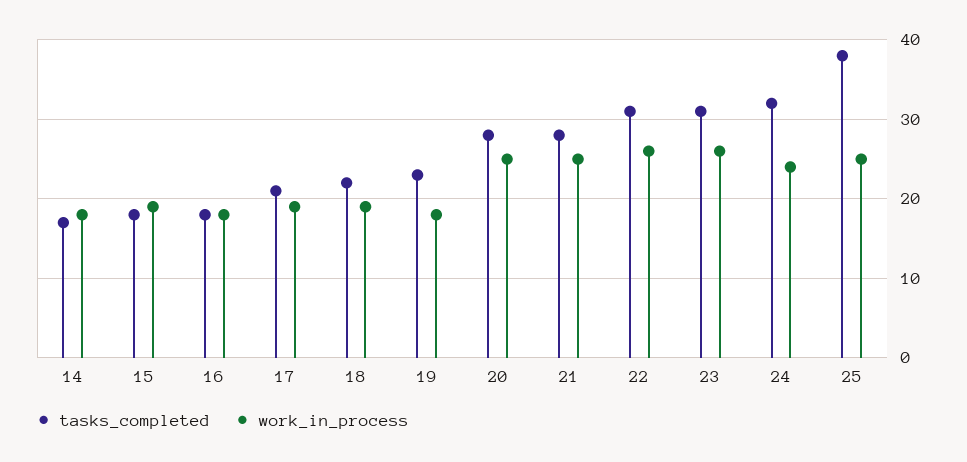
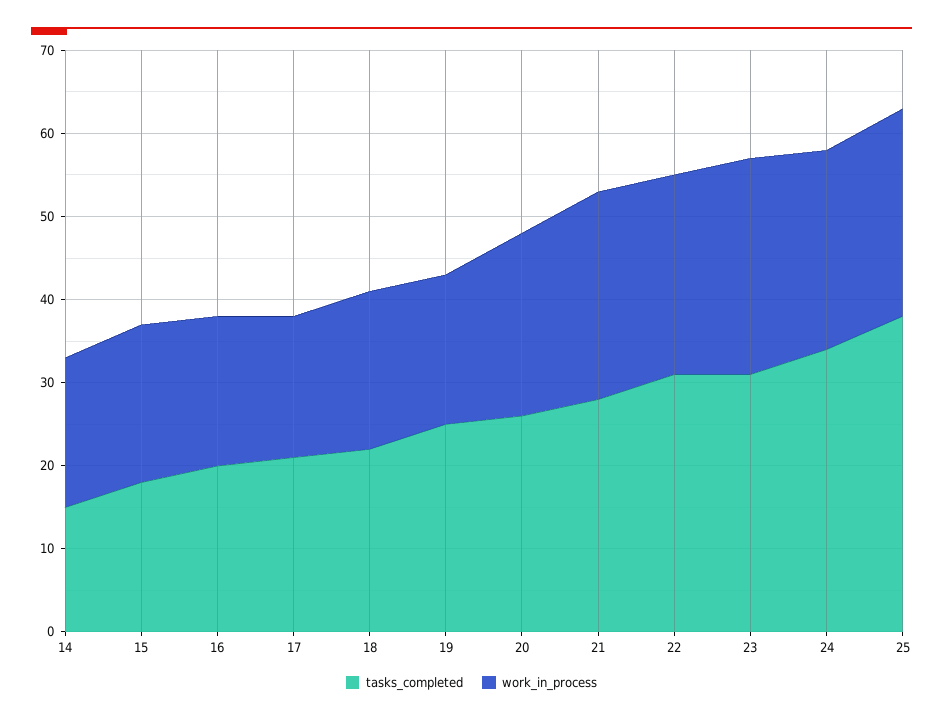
  {
    "tasks_completed": {
-     "14": 17,
+     "14": 15,
      "15": 18,
-     "16": 18,
+     "16": 20,
      "17": 21,
      "18": 22,
-     "19": 23,
+     "19": 25,
-     "20": 28,
+     "20": 26,
      "21": 28,
      "22": 31,
      "23": 31,
-     "24": 32,
+     "24": 34,
      "25": 38
    },
    "work_in_process": {
      "14": 18,
      "15": 19,
      "16": 18,
-     "17": 19,
+     "17": 17,
      "18": 19,
      "19": 18,
-     "20": 25,
+     "20": 22,
      "21": 25,
-     "22": 26,
+     "22": 24,
      "23": 26,
      "24": 24,
      "25": 25
    }
  }

